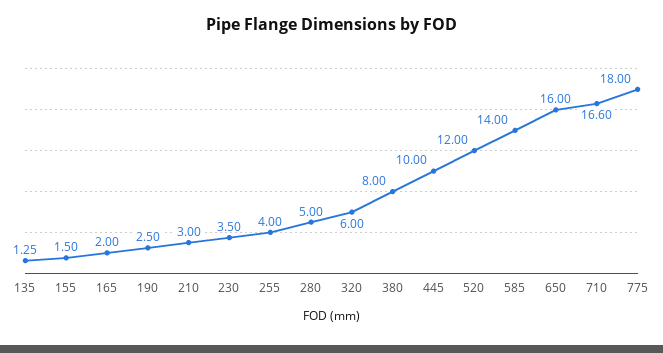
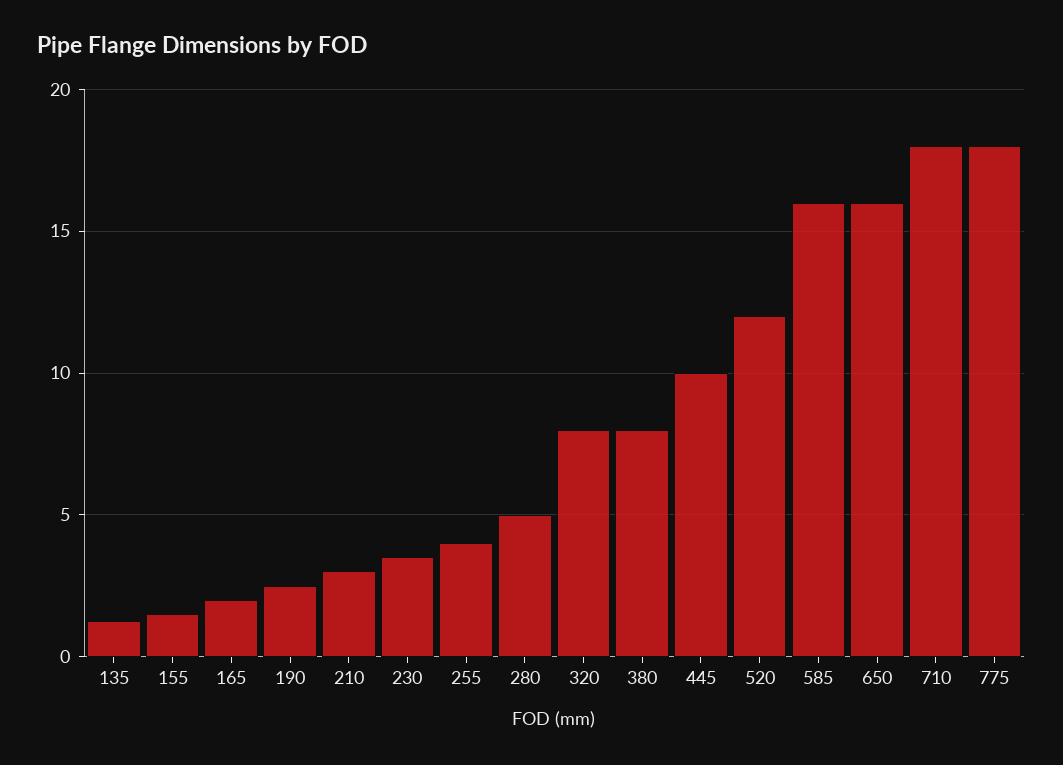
  {
    "135": 1.25,
    "155": 1.5,
    "165": 2,
    "190": 2.5,
    "210": 3,
    "230": 3.5,
    "255": 4,
    "280": 5,
-   "320": 6,
+   "320": 8,
    "380": 8,
    "445": 10,
    "520": 12,
-   "585": 14,
+   "585": 16,
    "650": 16,
-   "710": 16.6,
+   "710": 18,
    "775": 18
  }

